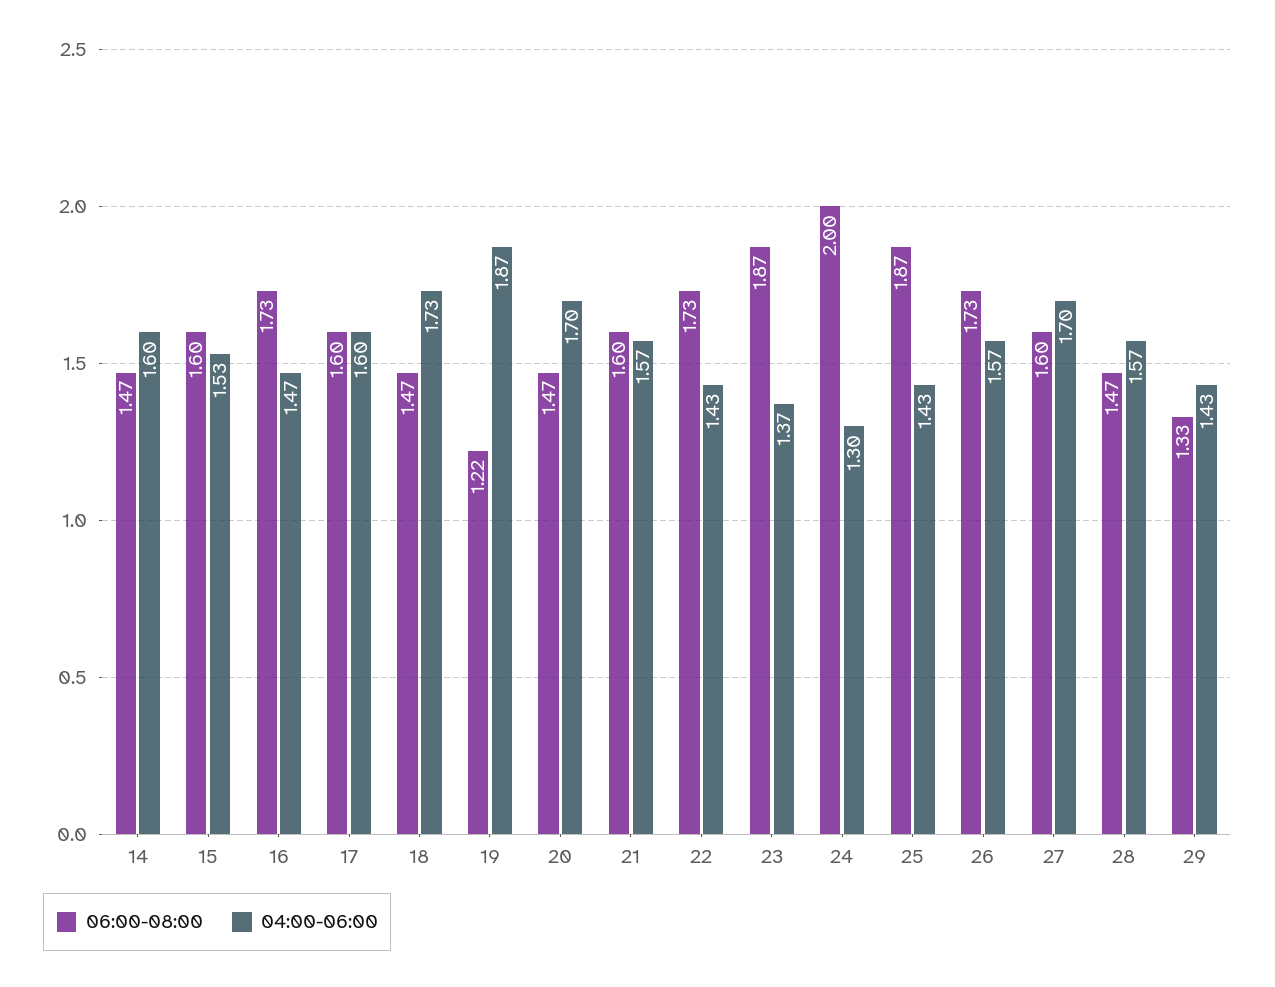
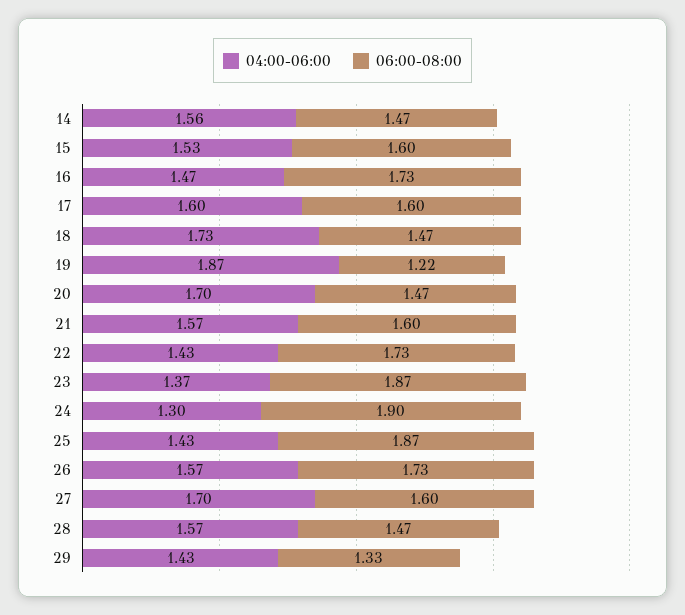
  {
    "06:00-08:00": {
      "14": 1.47,
      "15": 1.6,
      "16": 1.73,
      "17": 1.6,
      "18": 1.47,
      "19": 1.22,
      "20": 1.47,
      "21": 1.6,
      "22": 1.73,
      "23": 1.87,
-     "24": 2,
+     "24": 1.9,
      "25": 1.87,
      "26": 1.73,
      "27": 1.6,
      "28": 1.47,
      "29": 1.33
    },
    "04:00-06:00": {
-     "14": 1.6,
+     "14": 1.56,
      "15": 1.53,
      "16": 1.47,
      "17": 1.6,
      "18": 1.73,
      "19": 1.87,
      "20": 1.7,
      "21": 1.57,
      "22": 1.43,
      "23": 1.37,
      "24": 1.3,
      "25": 1.43,
      "26": 1.57,
      "27": 1.7,
      "28": 1.57,
      "29": 1.43
    }
  }

